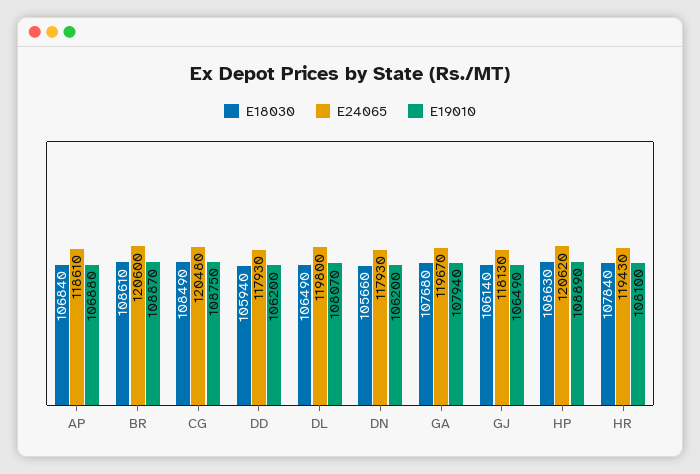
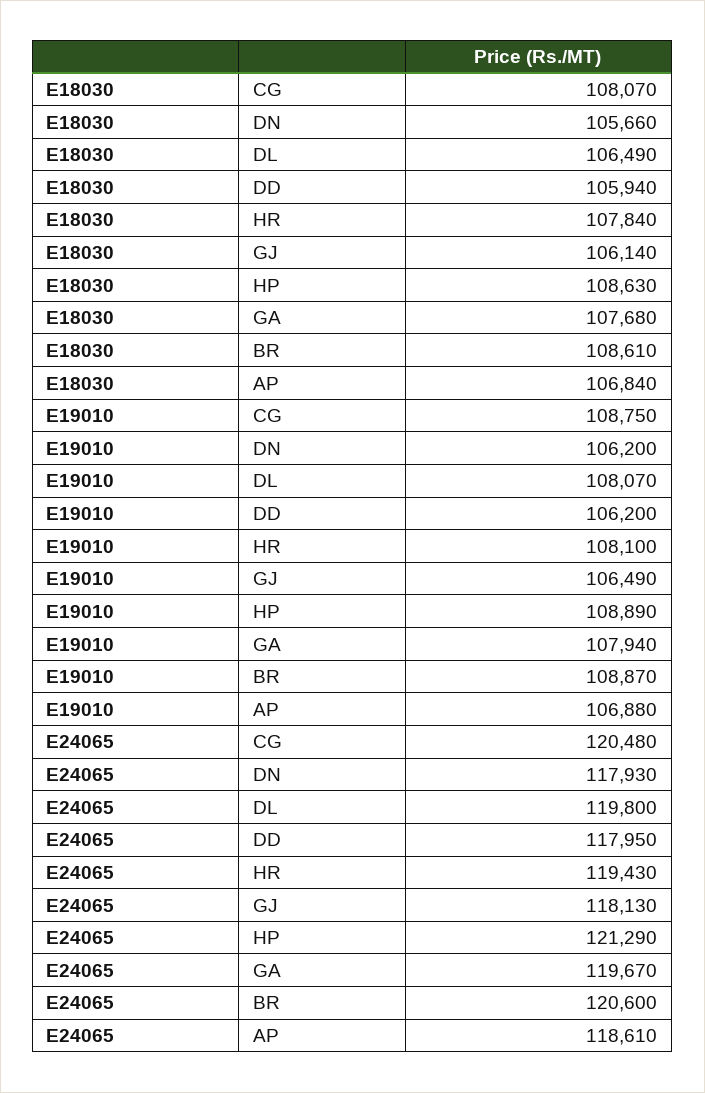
  {
    "E18030": {
      "AP": 106840,
      "BR": 108610,
-     "CG": 108490,
+     "CG": 108070,
      "DD": 105940,
      "DL": 106490,
      "DN": 105660,
      "GA": 107680,
      "GJ": 106140,
      "HP": 108630,
      "HR": 107840
    },
    "E24065": {
      "AP": 118610,
      "BR": 120600,
      "CG": 120480,
-     "DD": 117930,
+     "DD": 117950,
      "DL": 119800,
      "DN": 117930,
      "GA": 119670,
      "GJ": 118130,
-     "HP": 120620,
+     "HP": 121290,
      "HR": 119430
    },
    "E19010": {
      "AP": 106880,
      "BR": 108870,
      "CG": 108750,
      "DD": 106200,
      "DL": 108070,
      "DN": 106200,
      "GA": 107940,
      "GJ": 106490,
      "HP": 108890,
      "HR": 108100
    }
  }

